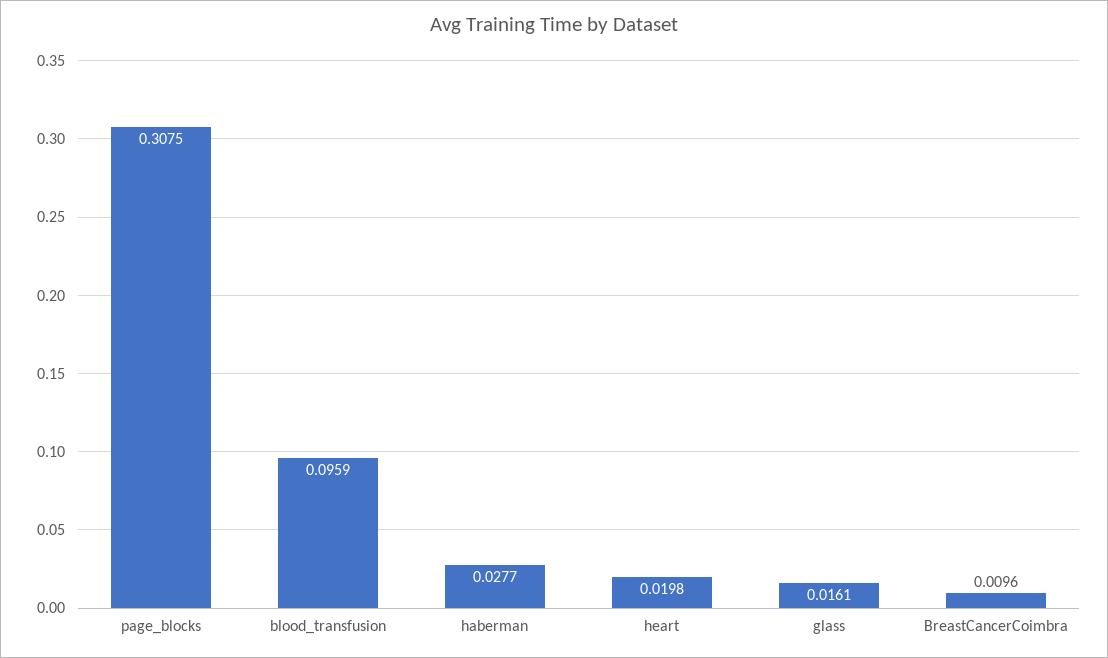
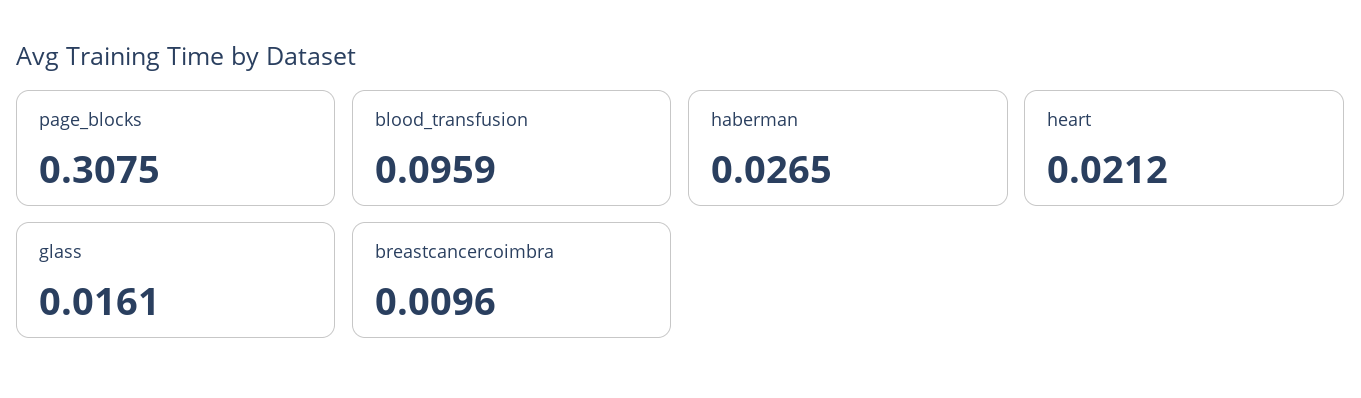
  {
    "page_blocks": 0.3075,
    "blood_transfusion": 0.0959,
-   "haberman": 0.0277,
+   "haberman": 0.0265,
-   "heart": 0.0198,
+   "heart": 0.0212,
    "glass": 0.0161,
    "BreastCancerCoimbra": 0.0096
  }

